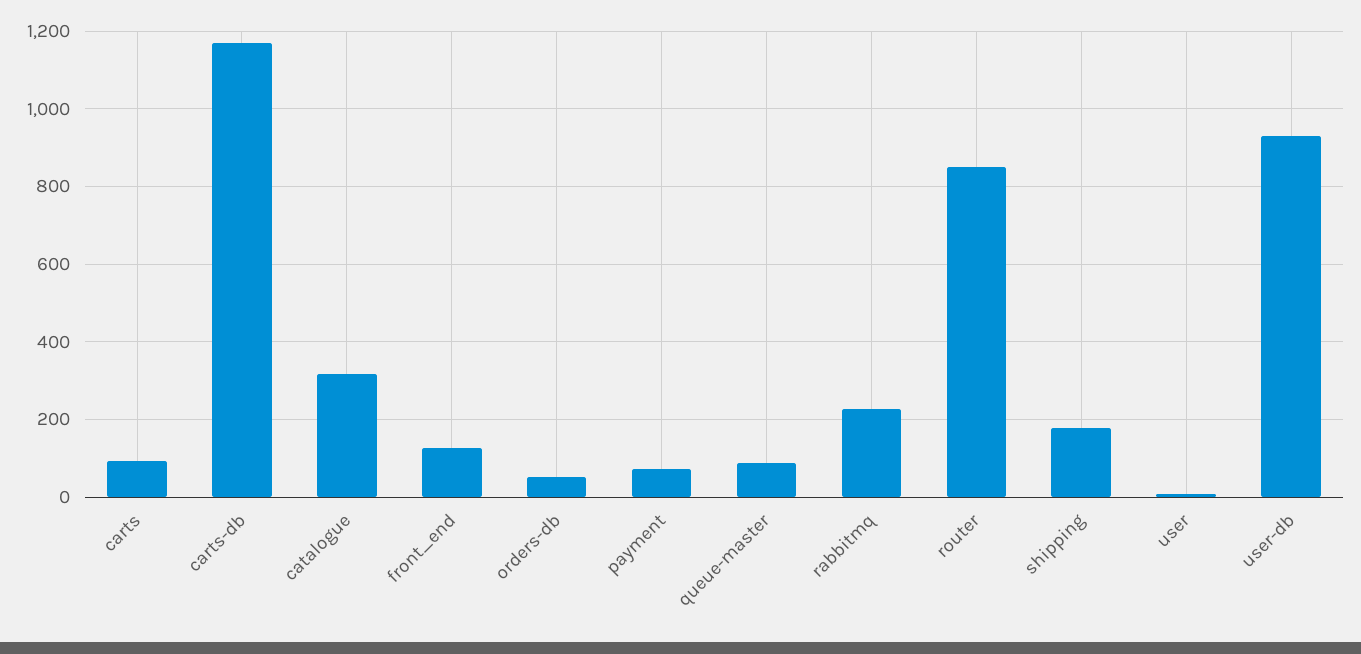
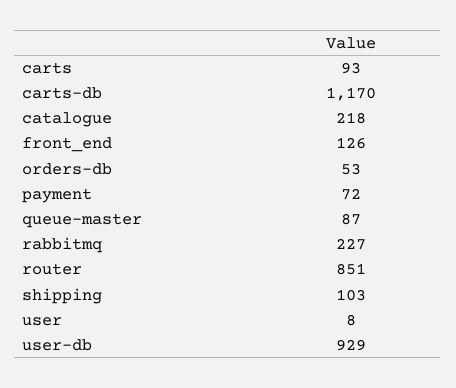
  {
    "carts": 93,
    "carts-db": 1170,
-   "catalogue": 320,
+   "catalogue": 218,
    "front_end": 126,
    "orders-db": 53,
    "payment": 72,
    "queue-master": 87,
    "rabbitmq": 227,
    "router": 851,
-   "shipping": 180,
+   "shipping": 103,
    "user": 8,
    "user-db": 929
  }

